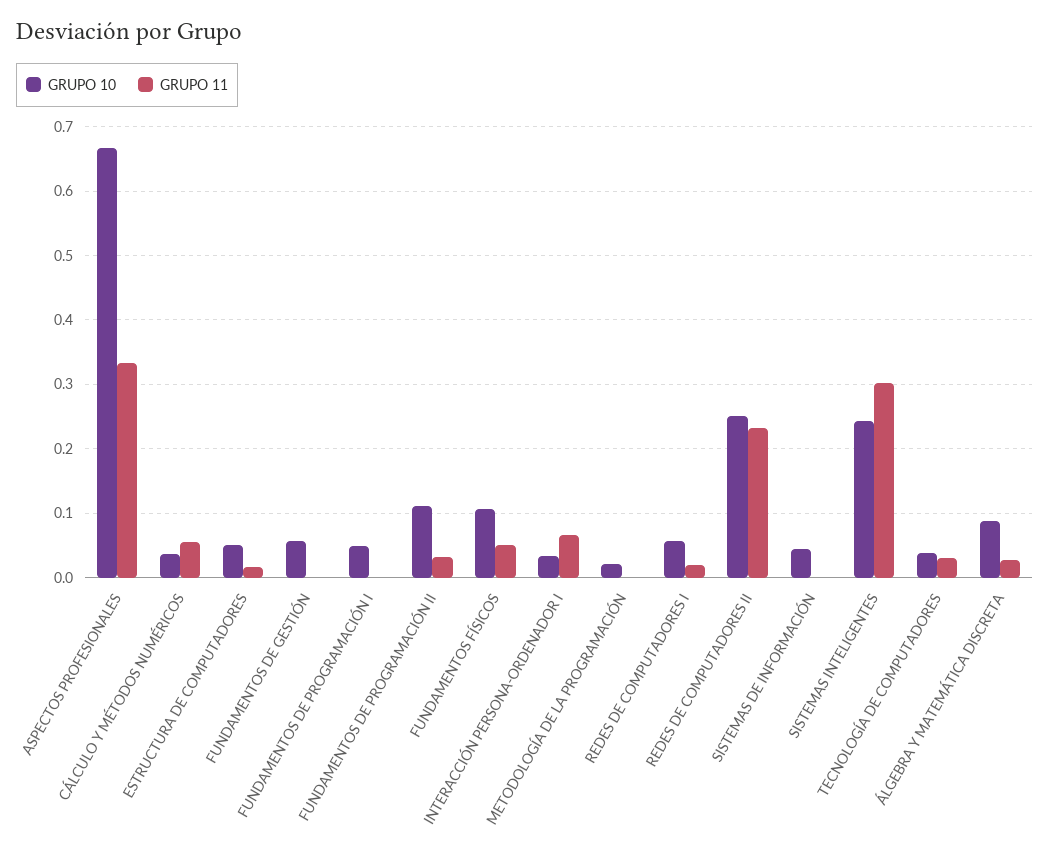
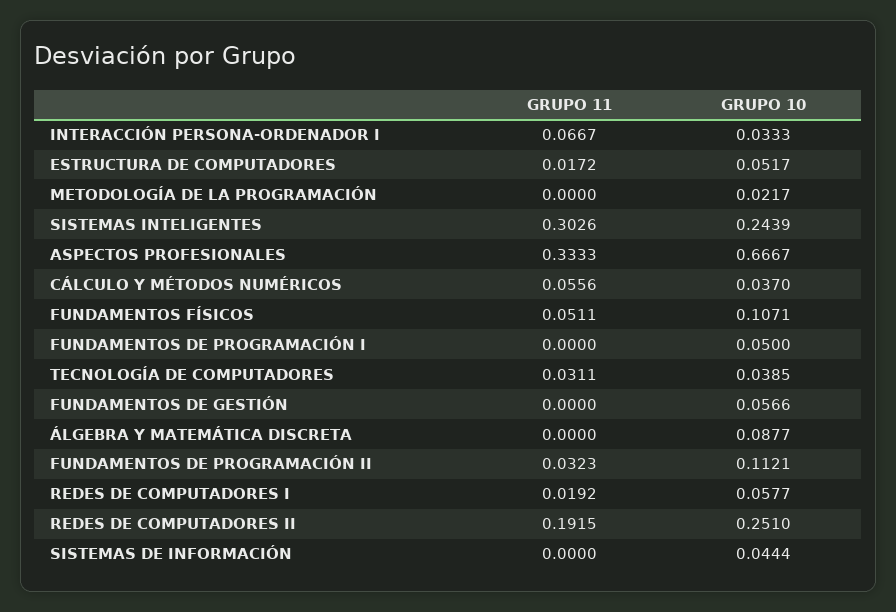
  {
    "GRUPO 10": {
      "ASPECTOS PROFESIONALES": 0.6667,
      "CÁLCULO Y MÉTODOS NUMÉRICOS": 0.037,
      "ESTRUCTURA DE COMPUTADORES": 0.0517,
      "FUNDAMENTOS DE GESTIÓN": 0.0566,
      "FUNDAMENTOS DE PROGRAMACIÓN I": 0.05,
      "FUNDAMENTOS DE PROGRAMACIÓN II": 0.1121,
      "FUNDAMENTOS FÍSICOS": 0.1071,
      "INTERACCIÓN PERSONA-ORDENADOR I": 0.0333,
      "METODOLOGÍA DE LA PROGRAMACIÓN": 0.0217,
      "REDES DE COMPUTADORES I": 0.0577,
      "REDES DE COMPUTADORES II": 0.251,
      "SISTEMAS DE INFORMACIÓN": 0.0444,
      "SISTEMAS INTELIGENTES": 0.2439,
      "TECNOLOGÍA DE COMPUTADORES": 0.0385,
      "ÁLGEBRA Y MATEMÁTICA DISCRETA": 0.0877
    },
    "GRUPO 11": {
      "ASPECTOS PROFESIONALES": 0.3333,
      "CÁLCULO Y MÉTODOS NUMÉRICOS": 0.0556,
      "ESTRUCTURA DE COMPUTADORES": 0.0172,
      "FUNDAMENTOS DE GESTIÓN": 0,
      "FUNDAMENTOS DE PROGRAMACIÓN I": 0,
      "FUNDAMENTOS DE PROGRAMACIÓN II": 0.0323,
      "FUNDAMENTOS FÍSICOS": 0.0511,
      "INTERACCIÓN PERSONA-ORDENADOR I": 0.0667,
      "METODOLOGÍA DE LA PROGRAMACIÓN": 0,
      "REDES DE COMPUTADORES I": 0.0192,
-     "REDES DE COMPUTADORES II": 0.23,
+     "REDES DE COMPUTADORES II": 0.1915,
      "SISTEMAS DE INFORMACIÓN": 0,
      "SISTEMAS INTELIGENTES": 0.3026,
      "TECNOLOGÍA DE COMPUTADORES": 0.0311,
-     "ÁLGEBRA Y MATEMÁTICA DISCRETA": 0.03
+     "ÁLGEBRA Y MATEMÁTICA DISCRETA": 0
    }
  }

